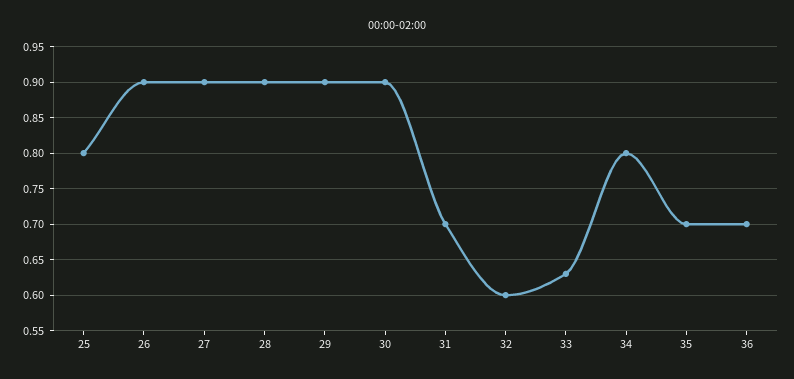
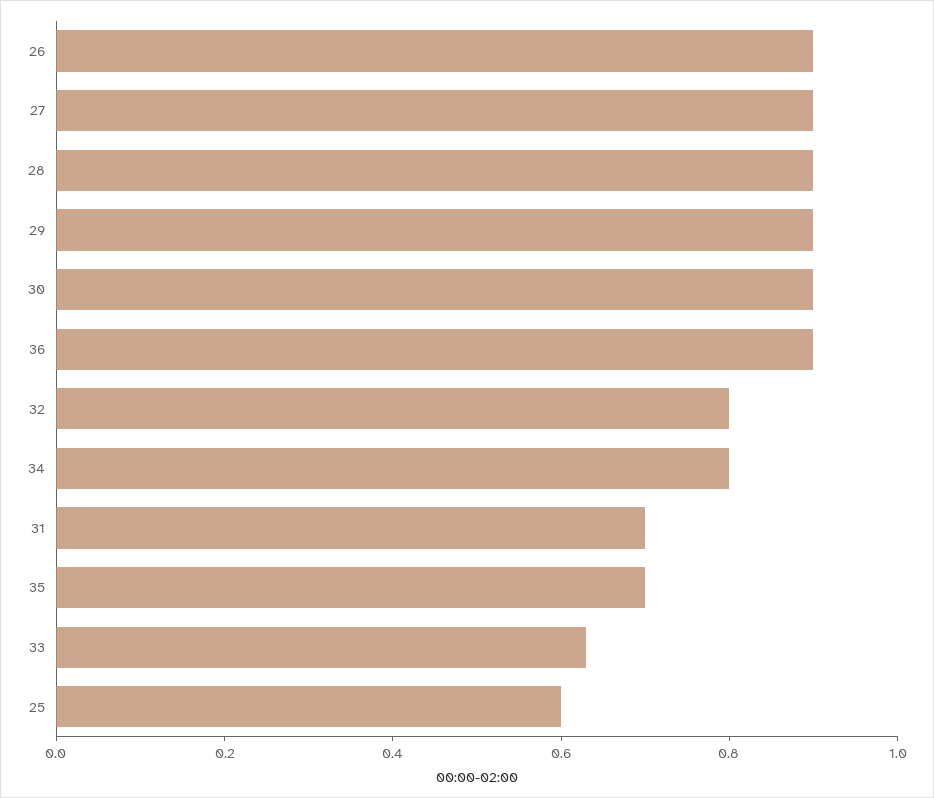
  {
-   "25": 0.8,
+   "25": 0.6,
    "26": 0.9,
    "27": 0.9,
    "28": 0.9,
    "29": 0.9,
    "30": 0.9,
    "31": 0.7,
-   "32": 0.6,
+   "32": 0.8,
    "33": 0.63,
    "34": 0.8,
    "35": 0.7,
-   "36": 0.7
+   "36": 0.9
  }

